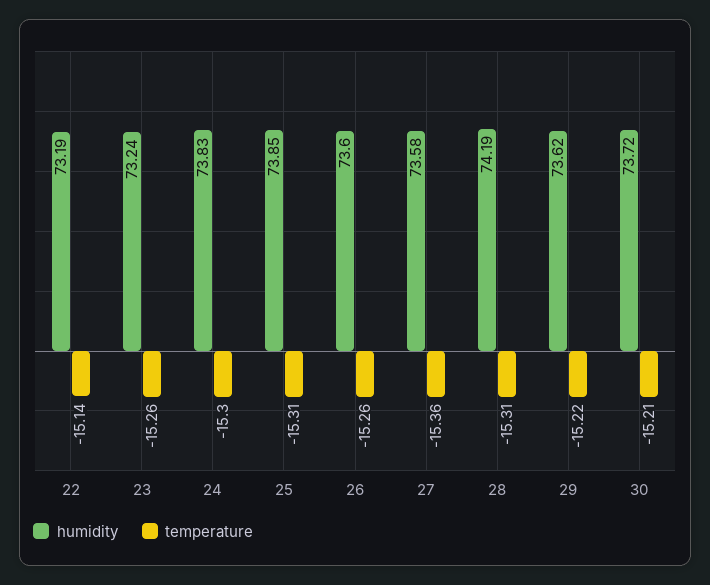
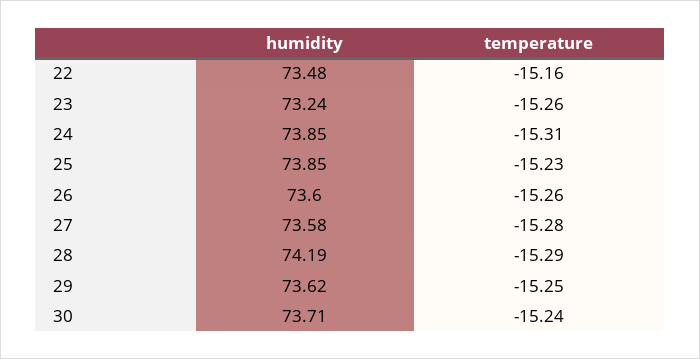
  {
    "humidity": {
-     "22": 73.19,
+     "22": 73.48,
      "23": 73.24,
-     "24": 73.83,
+     "24": 73.85,
      "25": 73.85,
      "26": 73.6,
      "27": 73.58,
      "28": 74.19,
      "29": 73.62,
-     "30": 73.72
+     "30": 73.71
    },
    "temperature": {
-     "22": -15.14,
+     "22": -15.16,
      "23": -15.26,
-     "24": -15.3,
+     "24": -15.31,
-     "25": -15.31,
+     "25": -15.23,
      "26": -15.26,
-     "27": -15.36,
+     "27": -15.28,
-     "28": -15.31,
+     "28": -15.29,
-     "29": -15.22,
+     "29": -15.25,
-     "30": -15.21
+     "30": -15.24
    }
  }

